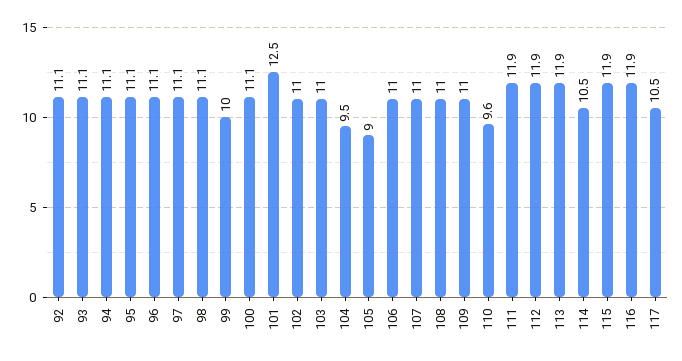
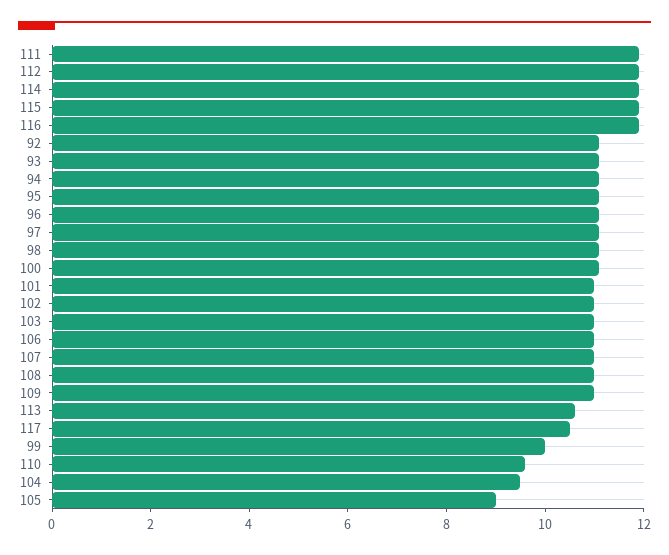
  {
    "92": 11.1,
    "93": 11.1,
    "94": 11.1,
    "95": 11.1,
    "96": 11.1,
    "97": 11.1,
    "98": 11.1,
    "99": 10,
    "100": 11.1,
-   "101": 12.5,
+   "101": 11,
    "102": 11,
    "103": 11,
    "104": 9.5,
    "105": 9,
    "106": 11,
    "107": 11,
    "108": 11,
    "109": 11,
    "110": 9.6,
    "111": 11.9,
    "112": 11.9,
-   "113": 11.9,
+   "113": 10.5,
-   "114": 10.5,
+   "114": 12,
    "115": 11.9,
    "116": 11.9,
    "117": 10.5
  }

